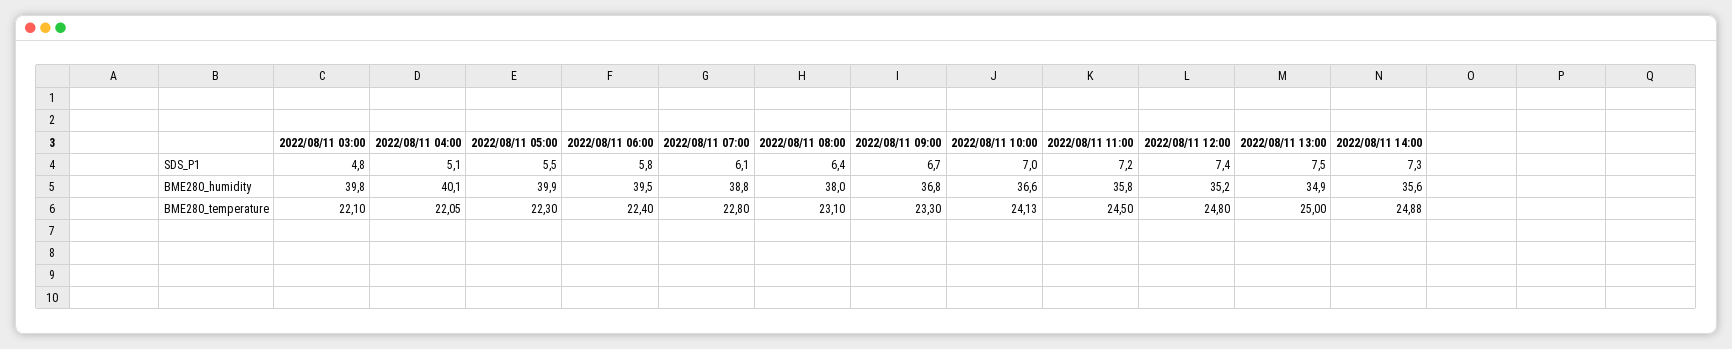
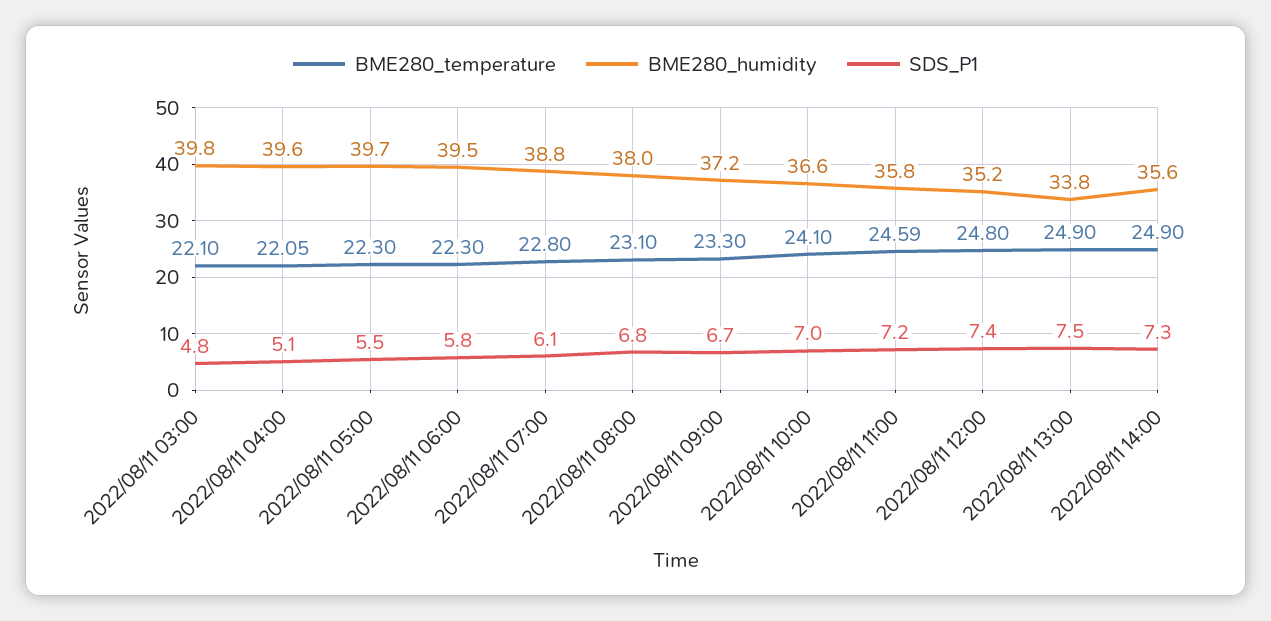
  {
    "SDS_P1": {
      "2022/08/11 03:00": 4.8,
      "2022/08/11 04:00": 5.1,
      "2022/08/11 05:00": 5.5,
      "2022/08/11 06:00": 5.8,
      "2022/08/11 07:00": 6.1,
-     "2022/08/11 08:00": 6.4,
+     "2022/08/11 08:00": 6.8,
      "2022/08/11 09:00": 6.7,
      "2022/08/11 10:00": 7,
      "2022/08/11 11:00": 7.2,
      "2022/08/11 12:00": 7.4,
      "2022/08/11 13:00": 7.5,
      "2022/08/11 14:00": 7.3
    },
    "BME280_humidity": {
      "2022/08/11 03:00": 39.8,
-     "2022/08/11 04:00": 40.1,
+     "2022/08/11 04:00": 39.6,
-     "2022/08/11 05:00": 39.9,
+     "2022/08/11 05:00": 39.7,
      "2022/08/11 06:00": 39.5,
      "2022/08/11 07:00": 38.8,
      "2022/08/11 08:00": 38,
-     "2022/08/11 09:00": 36.8,
+     "2022/08/11 09:00": 37.2,
      "2022/08/11 10:00": 36.6,
      "2022/08/11 11:00": 35.8,
      "2022/08/11 12:00": 35.2,
-     "2022/08/11 13:00": 34.9,
+     "2022/08/11 13:00": 33.8,
      "2022/08/11 14:00": 35.6
    },
    "BME280_temperature": {
      "2022/08/11 03:00": 22.1,
      "2022/08/11 04:00": 22.05,
      "2022/08/11 05:00": 22.3,
-     "2022/08/11 06:00": 22.4,
+     "2022/08/11 06:00": 22.3,
      "2022/08/11 07:00": 22.8,
      "2022/08/11 08:00": 23.1,
      "2022/08/11 09:00": 23.3,
-     "2022/08/11 10:00": 24.13,
+     "2022/08/11 10:00": 24.1,
-     "2022/08/11 11:00": 24.5,
+     "2022/08/11 11:00": 24.59,
      "2022/08/11 12:00": 24.8,
-     "2022/08/11 13:00": 25,
+     "2022/08/11 13:00": 24.9,
-     "2022/08/11 14:00": 24.88
+     "2022/08/11 14:00": 24.9
    }
  }

